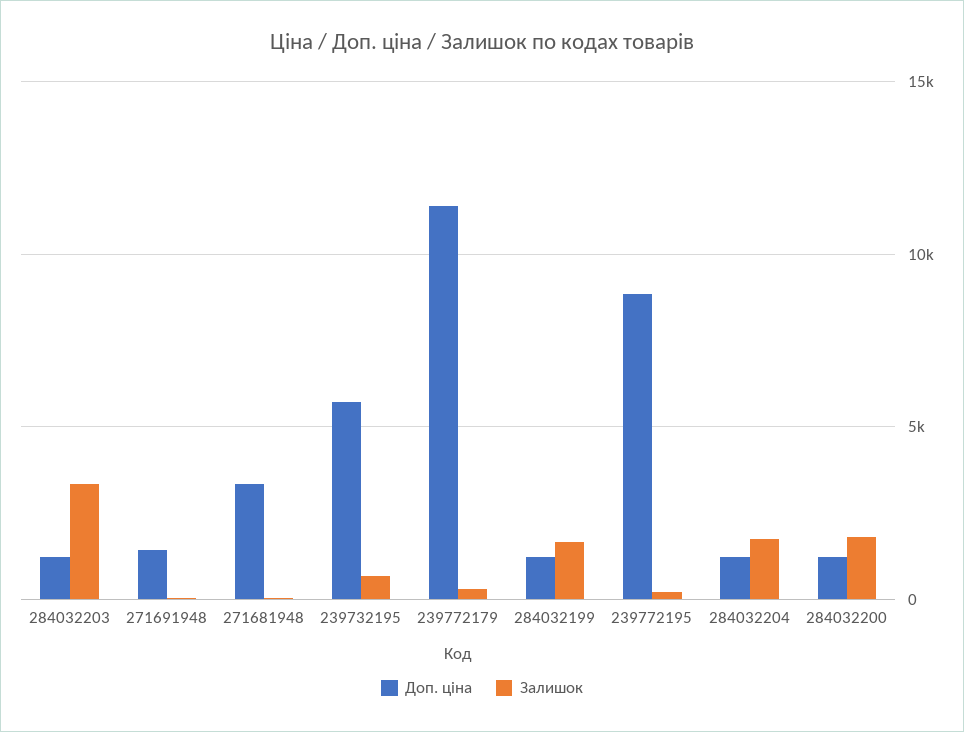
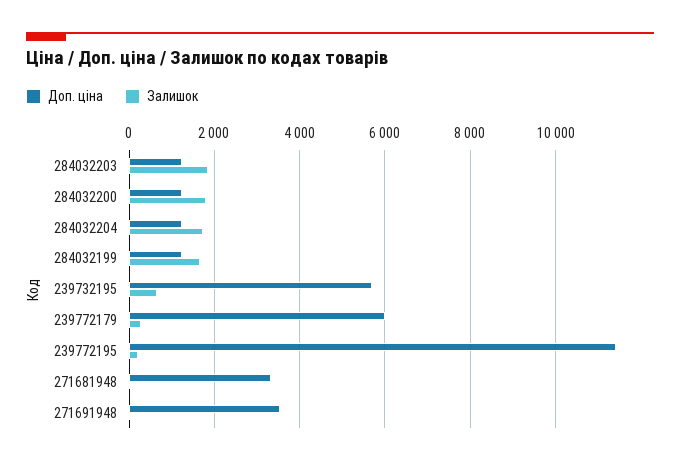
  {
    "Доп. ціна": {
      "284032203": 1200,
-     "271691948": 1500,
+     "271691948": 3600,
      "271681948": 3400,
      "239732195": 5800,
-     "239772179": 11500,
+     "239772179": 6000,
      "284032199": 1200,
-     "239772195": 9000,
+     "239772195": 11400,
      "284032204": 1200,
      "284032200": 1200
    },
    "Залишок": {
-     "284032203": 3500,
+     "284032203": 1800,
      "271691948": 0,
      "271681948": 0,
      "239732195": 600,
      "239772179": 200,
      "284032199": 1600,
      "239772195": 200,
      "284032204": 1800,
      "284032200": 1800
    }
  }

